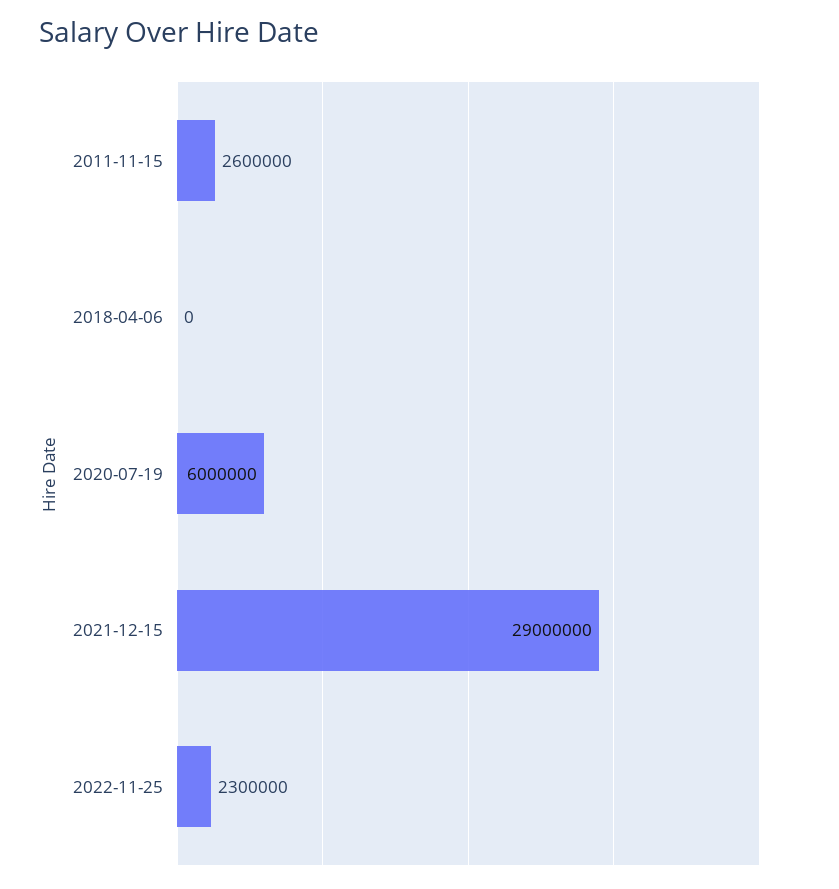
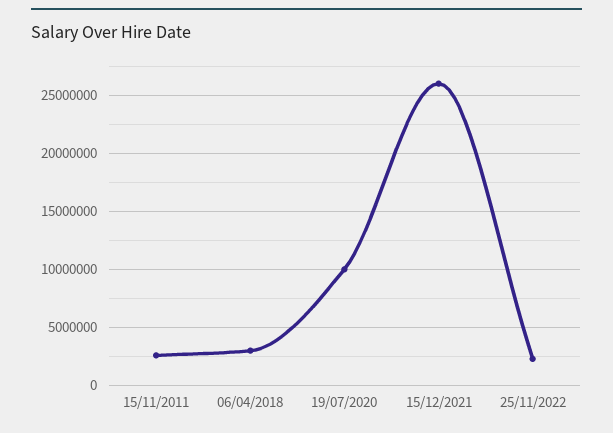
  {
    "2011-11-15": 2600000,
-   "2018-04-06": 0,
+   "2018-04-06": 3000000,
-   "2020-07-19": 6000000,
+   "2020-07-19": 10000000,
-   "2021-12-15": 29000000,
+   "2021-12-15": 26000000,
    "2022-11-25": 2300000
  }

